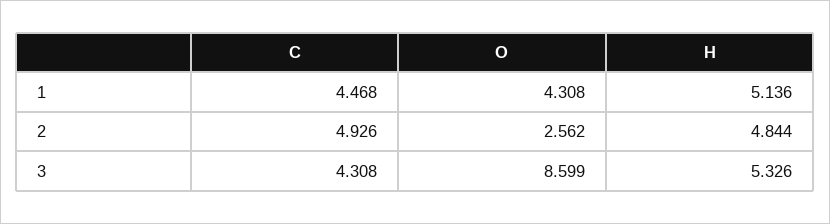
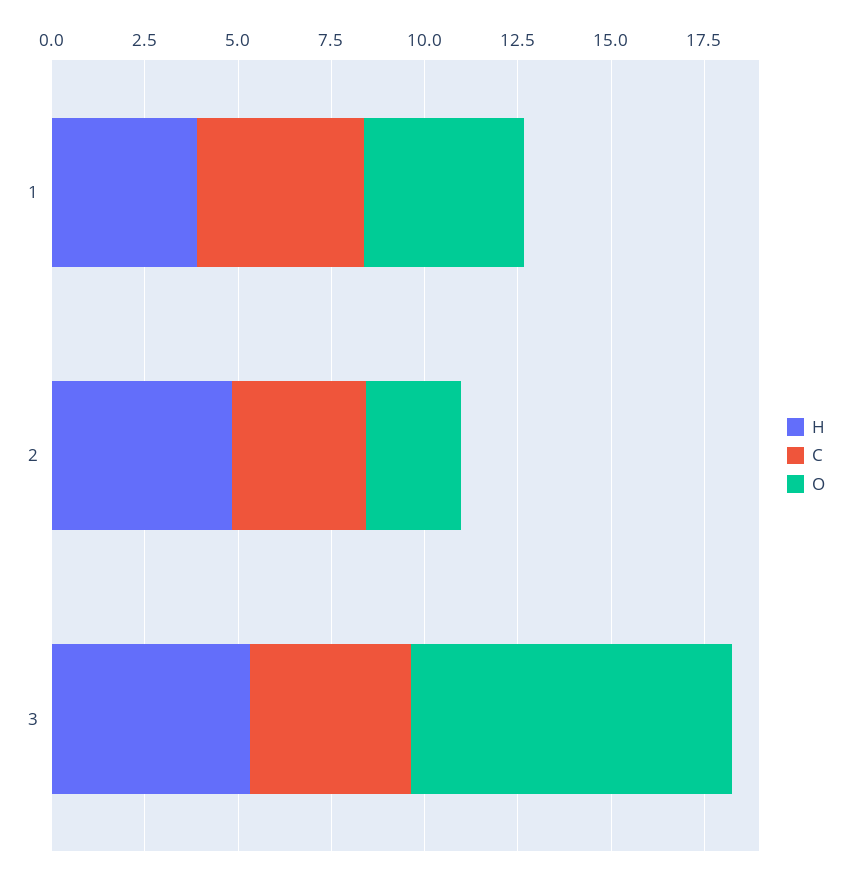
  {
    "C": {
      "1": 4.468,
-     "2": 4.926,
+     "2": 3.5,
      "3": 4.308
    },
    "O": {
      "1": 4.308,
      "2": 2.562,
      "3": 8.599
    },
    "H": {
-     "1": 5.136,
+     "1": 4,
      "2": 4.844,
      "3": 5.326
    }
  }

